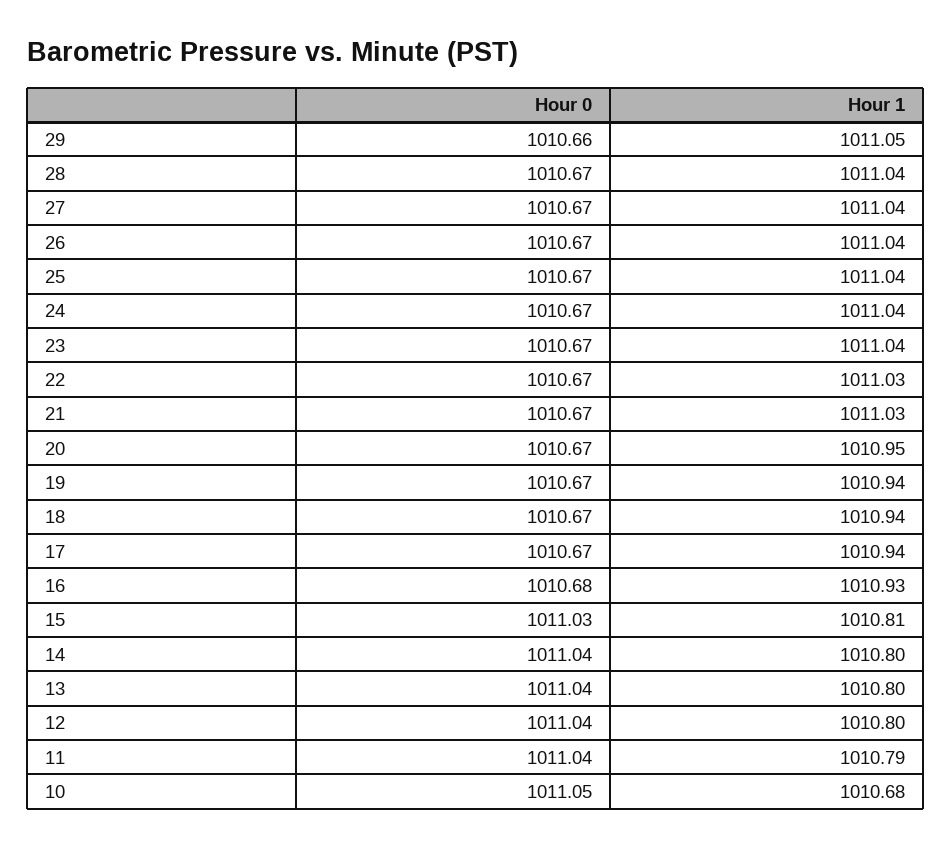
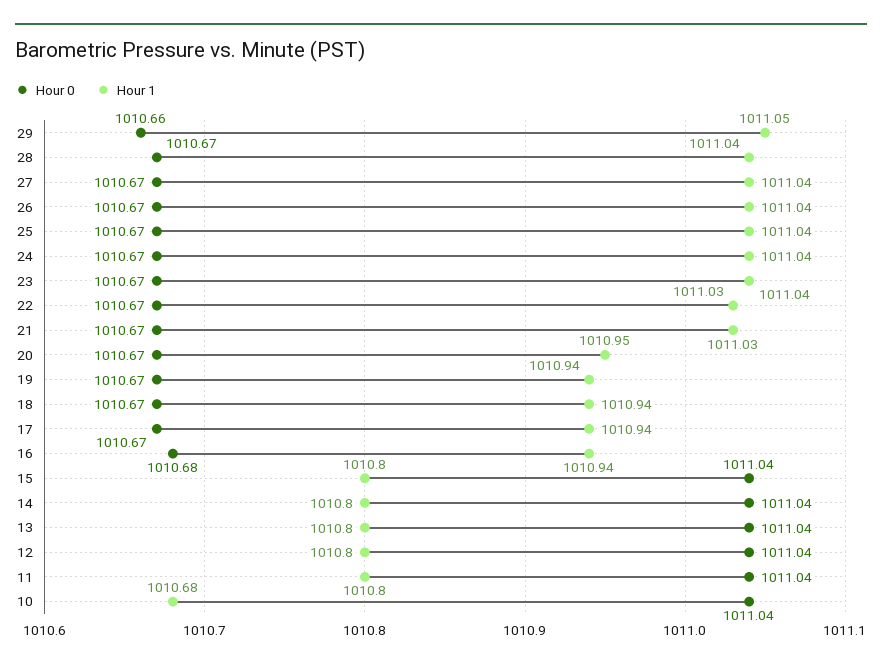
  {
    "Hour 0": {
      "29": 1010.66,
      "28": 1010.67,
      "27": 1010.67,
      "26": 1010.67,
      "25": 1010.67,
      "24": 1010.67,
      "23": 1010.67,
      "22": 1010.67,
      "21": 1010.67,
      "20": 1010.67,
      "19": 1010.67,
      "18": 1010.67,
      "17": 1010.67,
      "16": 1010.68,
-     "15": 1011.03,
+     "15": 1011.04,
      "14": 1011.04,
      "13": 1011.04,
      "12": 1011.04,
      "11": 1011.04,
-     "10": 1011.05
+     "10": 1011.04
    },
    "Hour 1": {
      "29": 1011.05,
      "28": 1011.04,
      "27": 1011.04,
      "26": 1011.04,
      "25": 1011.04,
      "24": 1011.04,
      "23": 1011.04,
      "22": 1011.03,
      "21": 1011.03,
      "20": 1010.95,
      "19": 1010.94,
      "18": 1010.94,
      "17": 1010.94,
-     "16": 1010.93,
+     "16": 1010.94,
-     "15": 1010.81,
+     "15": 1010.8,
      "14": 1010.8,
      "13": 1010.8,
      "12": 1010.8,
-     "11": 1010.79,
+     "11": 1010.8,
      "10": 1010.68
    }
  }

